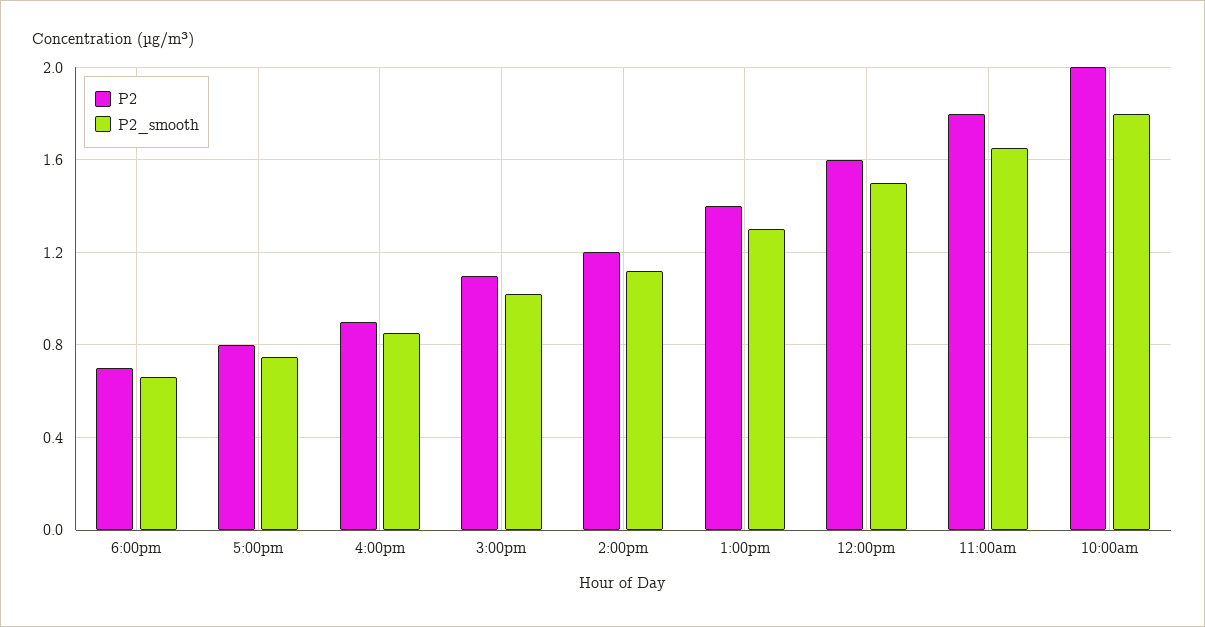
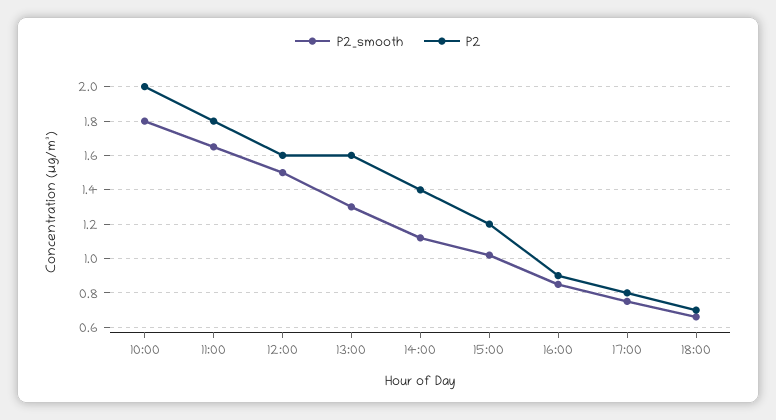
  {
    "P2": {
      "6:00pm": 0.7,
      "5:00pm": 0.8,
      "4:00pm": 0.9,
-     "3:00pm": 1.1,
+     "3:00pm": 1.2,
-     "2:00pm": 1.2,
+     "2:00pm": 1.4,
-     "1:00pm": 1.4,
+     "1:00pm": 1.6,
      "12:00pm": 1.6,
      "11:00am": 1.8,
      "10:00am": 2
    },
    "P2_smooth": {
      "6:00pm": 0.65,
      "5:00pm": 0.75,
      "4:00pm": 0.85,
      "3:00pm": 1,
      "2:00pm": 1.1,
      "1:00pm": 1.3,
      "12:00pm": 1.5,
      "11:00am": 1.65,
      "10:00am": 1.8
    }
  }

